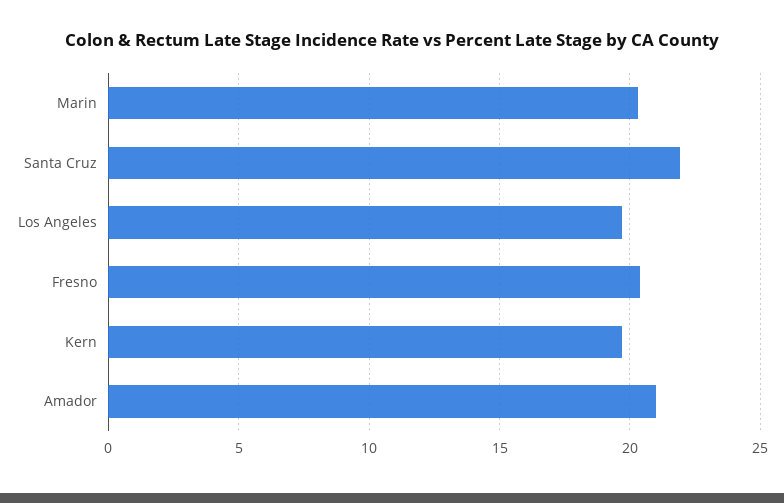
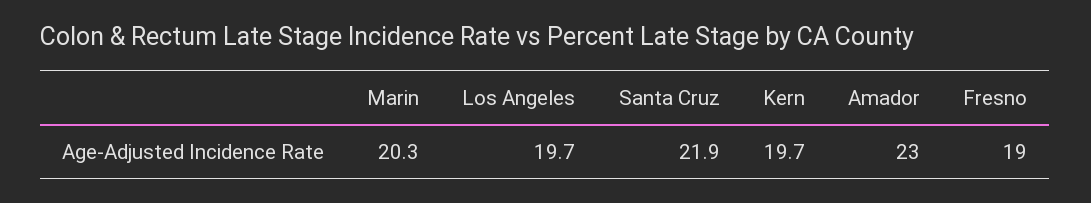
  {
    "Marin": 20.3,
    "Santa Cruz": 21.9,
    "Los Angeles": 19.7,
-   "Fresno": 20.5,
+   "Fresno": 19,
    "Kern": 19.7,
-   "Amador": 21
+   "Amador": 23
  }

